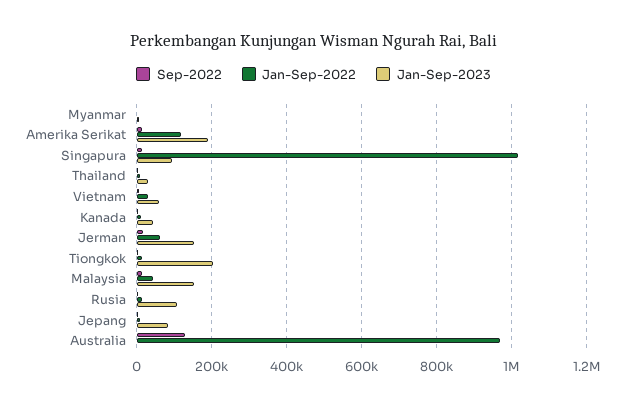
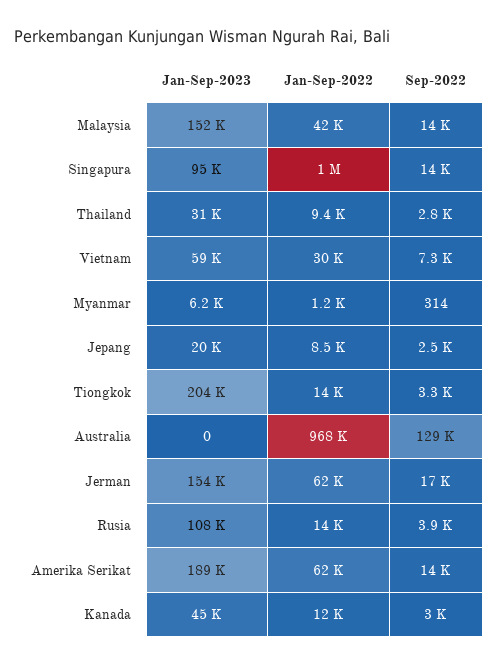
  {
    "Sep-2022": {
      "Myanmar": 314,
      "Amerika Serikat": 14000,
      "Singapura": 14000,
      "Thailand": 2800,
      "Vietnam": 7300,
      "Kanada": 3000,
      "Jerman": 17000,
      "Tiongkok": 3300,
      "Malaysia": 14000,
      "Rusia": 3900,
      "Jepang": 2500,
      "Australia": 129000
    },
    "Jan-Sep-2022": {
      "Myanmar": 1200,
-     "Amerika Serikat": 120000,
+     "Amerika Serikat": 62000,
      "Singapura": 1000000,
      "Thailand": 9400,
      "Vietnam": 30000,
      "Kanada": 12000,
      "Jerman": 62000,
      "Tiongkok": 14000,
      "Malaysia": 42000,
      "Rusia": 14000,
      "Jepang": 8500,
      "Australia": 968000
    },
    "Jan-Sep-2023": {
      "Myanmar": 6200,
      "Amerika Serikat": 189000,
      "Singapura": 95000,
      "Thailand": 31000,
      "Vietnam": 59000,
      "Kanada": 45000,
      "Jerman": 154000,
      "Tiongkok": 204000,
      "Malaysia": 152000,
      "Rusia": 108000,
-     "Jepang": 80000,
+     "Jepang": 20000,
      "Australia": 0
    }
  }

